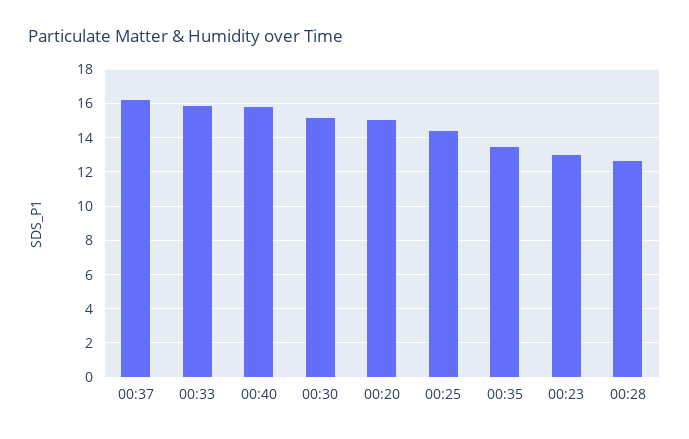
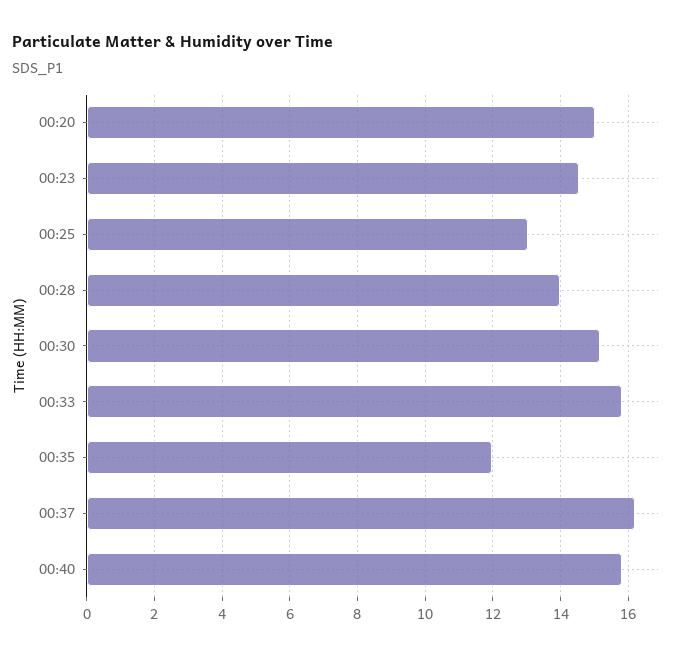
  {
    "00:37": 16.2,
    "00:33": 15.8,
    "00:40": 15.8,
    "00:30": 15.2,
    "00:20": 15,
-   "00:25": 14.5,
+   "00:25": 13,
-   "00:35": 13.5,
+   "00:35": 12,
-   "00:23": 13,
+   "00:23": 14.6,
-   "00:28": 12.5
+   "00:28": 14
  }

